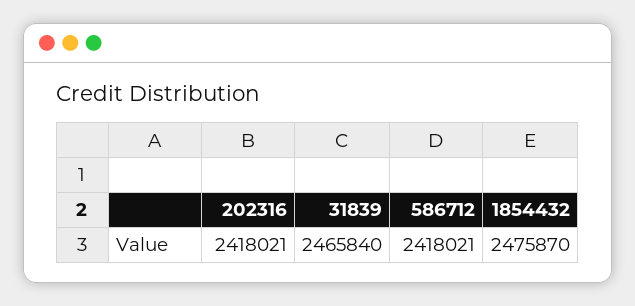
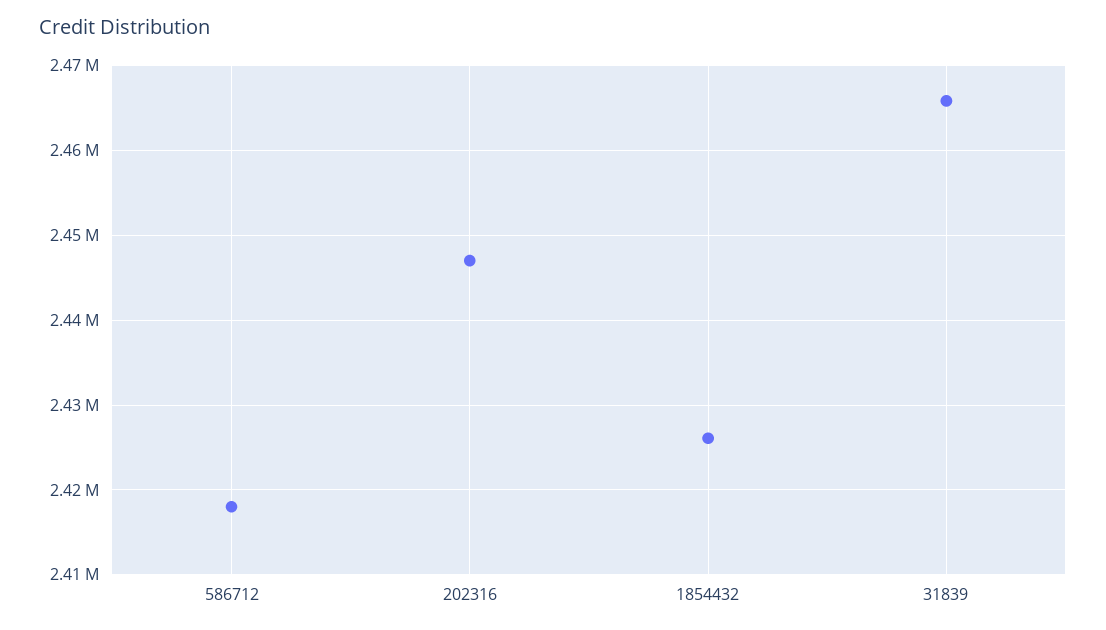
  {
-   "202316": 2418021,
+   "202316": 2447000,
    "31839": 2465840,
    "586712": 2418021,
-   "1854432": 2475870
+   "1854432": 2426000
  }

